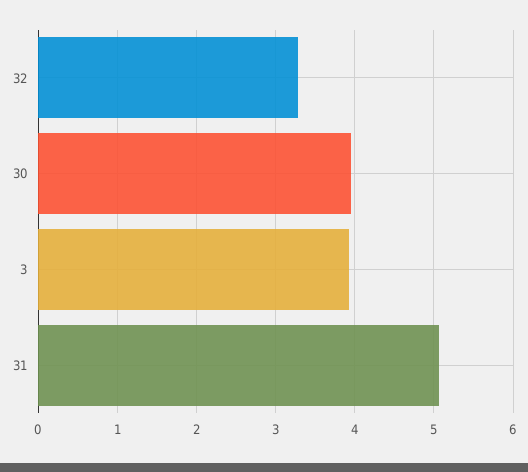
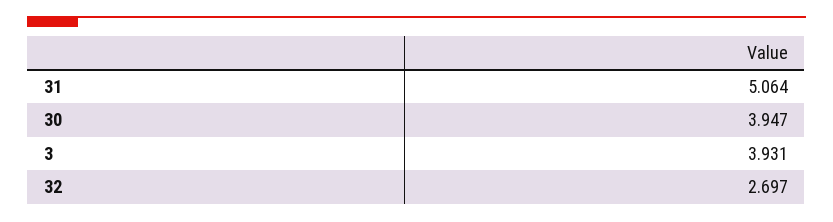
  {
-   "32": 3.3,
+   "32": 2.697,
    "30": 3.947,
    "3": 3.931,
    "31": 5.064
  }

